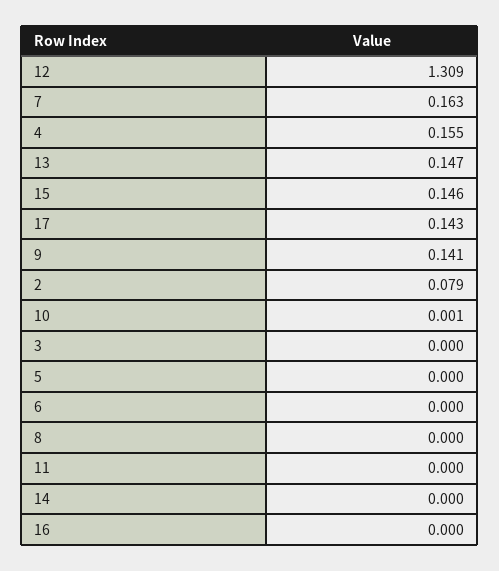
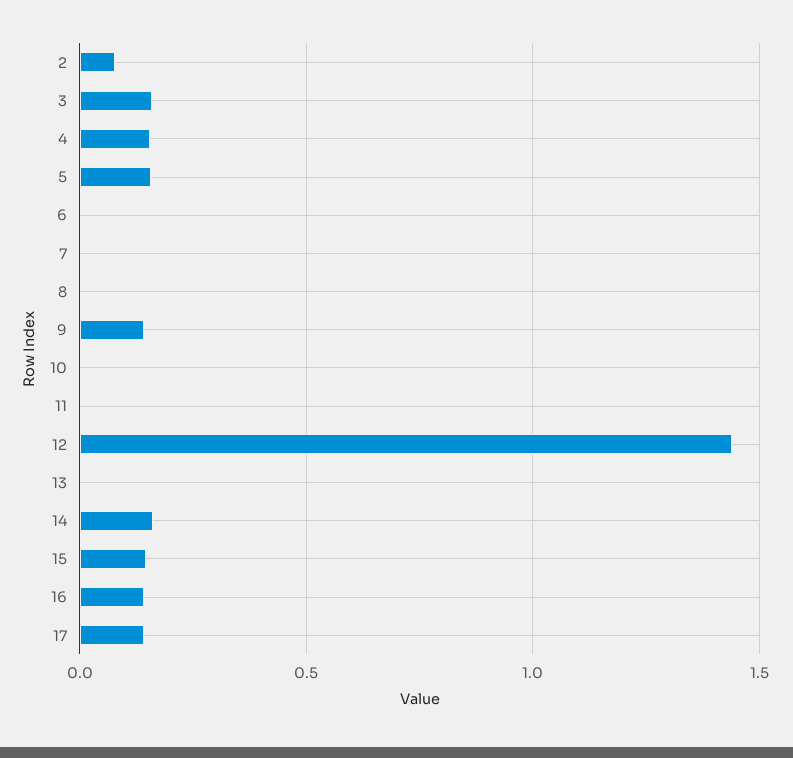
  {
-   "12": 1.309,
+   "12": 1.45,
-   "7": 0.163,
+   "7": 0,
    "4": 0.155,
-   "13": 0.147,
+   "13": 0,
    "15": 0.146,
    "17": 0.143,
    "9": 0.141,
    "2": 0.079,
    "10": 0.001,
-   "3": 0,
+   "3": 0.15,
-   "5": 0,
+   "5": 0.15,
    "6": 0,
    "8": 0,
    "11": 0,
-   "14": 0,
+   "14": 0.15,
-   "16": 0
+   "16": 0.15
  }

